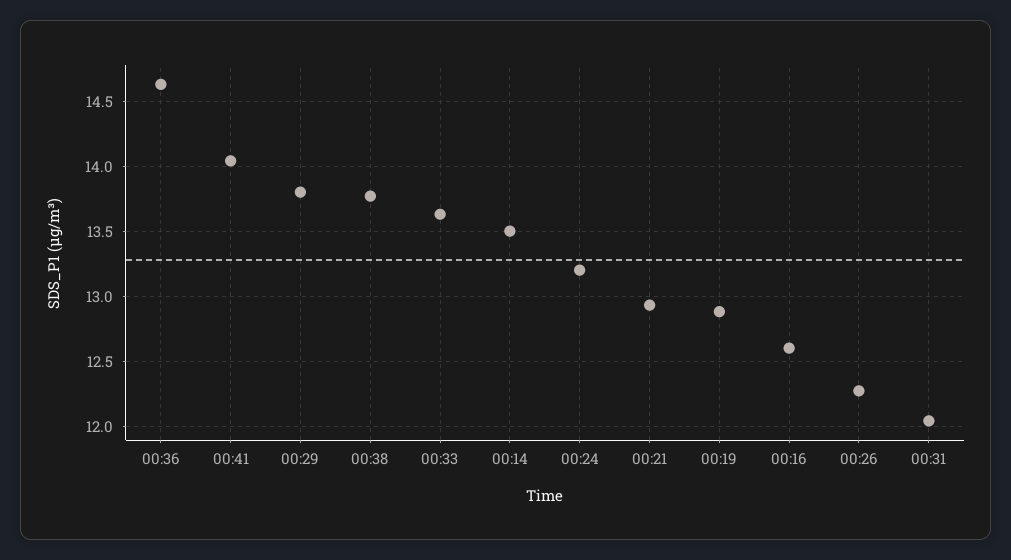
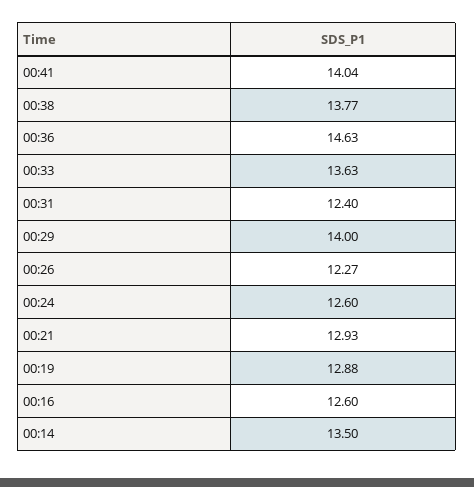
  {
    "00:36": 14.63,
    "00:41": 14.04,
-   "00:29": 13.8,
+   "00:29": 14,
    "00:38": 13.77,
    "00:33": 13.63,
    "00:14": 13.5,
-   "00:24": 13.2,
+   "00:24": 12.6,
    "00:21": 12.93,
    "00:19": 12.88,
    "00:16": 12.6,
    "00:26": 12.27,
-   "00:31": 12.05
+   "00:31": 12.4
  }

